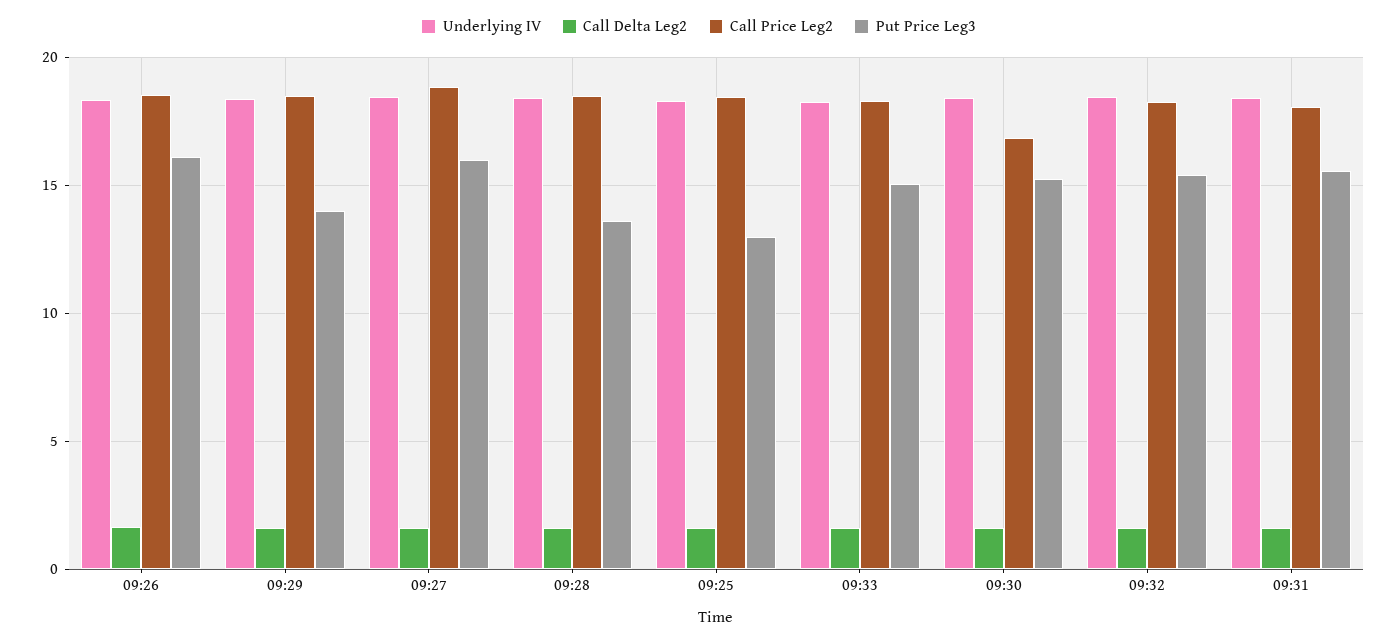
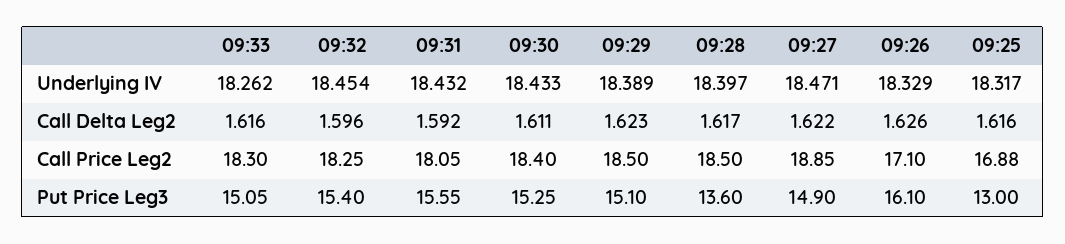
  {
    "Underlying IV": {
      "09:26": 18.329,
      "09:29": 18.389,
      "09:27": 18.471,
      "09:28": 18.397,
      "09:25": 18.317,
      "09:33": 18.262,
      "09:30": 18.433,
      "09:32": 18.454,
      "09:31": 18.432
    },
    "Call Delta Leg2": {
      "09:26": 1.626,
      "09:29": 1.623,
      "09:27": 1.622,
      "09:28": 1.617,
      "09:25": 1.616,
      "09:33": 1.616,
      "09:30": 1.611,
      "09:32": 1.596,
      "09:31": 1.592
    },
    "Call Price Leg2": {
-     "09:26": 18.5,
+     "09:26": 17.1,
      "09:29": 18.5,
      "09:27": 18.85,
      "09:28": 18.5,
-     "09:25": 18.5,
+     "09:25": 16.88,
      "09:33": 18.3,
-     "09:30": 17,
+     "09:30": 18.4,
      "09:32": 18.25,
      "09:31": 18.05
    },
    "Put Price Leg3": {
      "09:26": 16.1,
-     "09:29": 14,
+     "09:29": 15.1,
-     "09:27": 16,
+     "09:27": 14.9,
      "09:28": 13.6,
      "09:25": 13,
      "09:33": 15.05,
      "09:30": 15.25,
      "09:32": 15.4,
      "09:31": 15.55
    }
  }

